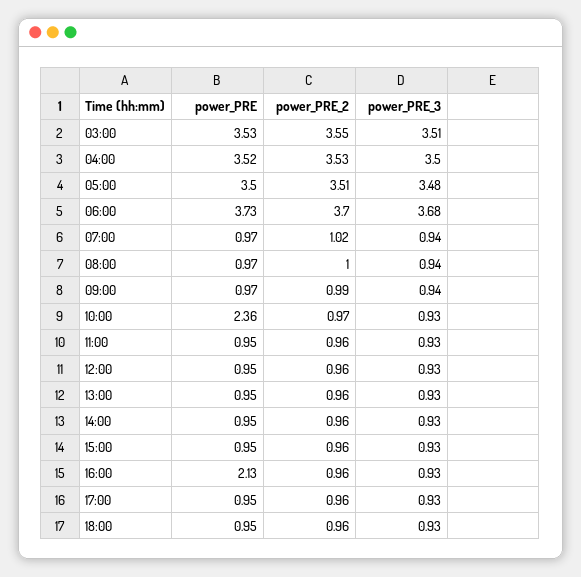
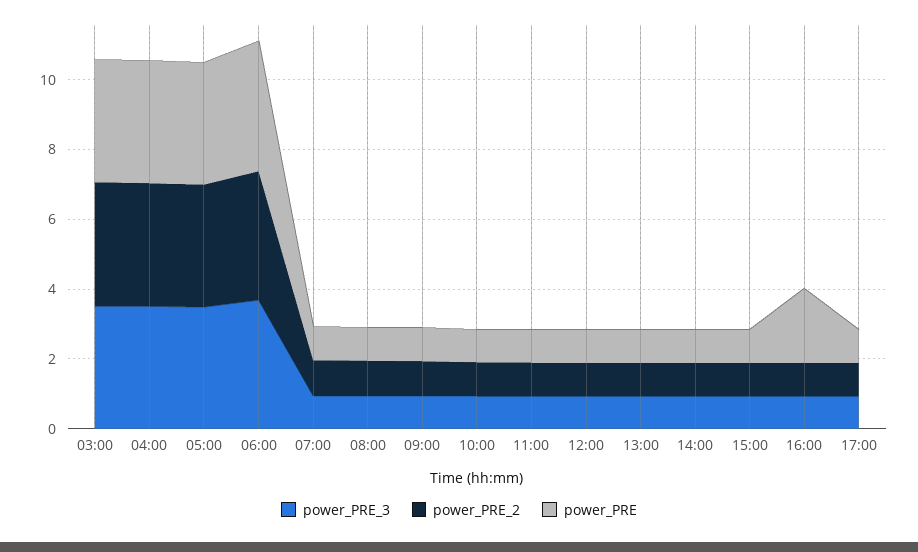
  {
    "power_PRE": {
      "03:00": 3.53,
      "04:00": 3.52,
      "05:00": 3.5,
      "06:00": 3.73,
      "07:00": 0.97,
      "08:00": 0.97,
      "09:00": 0.97,
-     "10:00": 2.36,
+     "10:00": 1,
      "11:00": 0.95,
      "12:00": 0.95,
      "13:00": 0.95,
      "14:00": 0.95,
      "15:00": 0.95,
      "16:00": 2.13,
-     "17:00": 0.95,
+     "17:00": 0.95
-     "18:00": 0.95
    },
    "power_PRE_2": {
      "03:00": 3.55,
      "04:00": 3.53,
      "05:00": 3.51,
      "06:00": 3.7,
      "07:00": 1.02,
      "08:00": 1,
      "09:00": 0.99,
      "10:00": 0.97,
      "11:00": 0.96,
      "12:00": 0.96,
      "13:00": 0.96,
      "14:00": 0.96,
      "15:00": 0.96,
      "16:00": 0.96,
-     "17:00": 0.96,
+     "17:00": 0.96
-     "18:00": 0.96
    },
    "power_PRE_3": {
      "03:00": 3.51,
      "04:00": 3.5,
      "05:00": 3.48,
      "06:00": 3.68,
      "07:00": 0.94,
      "08:00": 0.94,
      "09:00": 0.94,
      "10:00": 0.93,
      "11:00": 0.93,
      "12:00": 0.93,
      "13:00": 0.93,
      "14:00": 0.93,
      "15:00": 0.93,
      "16:00": 0.93,
-     "17:00": 0.93,
+     "17:00": 0.93
-     "18:00": 0.93
    }
  }

